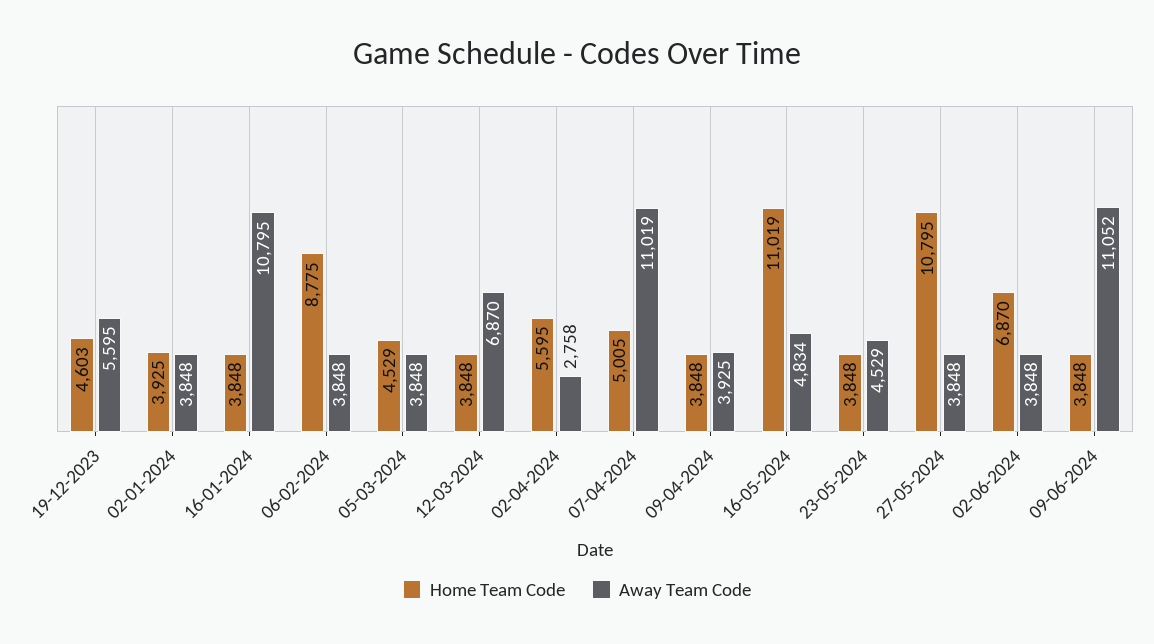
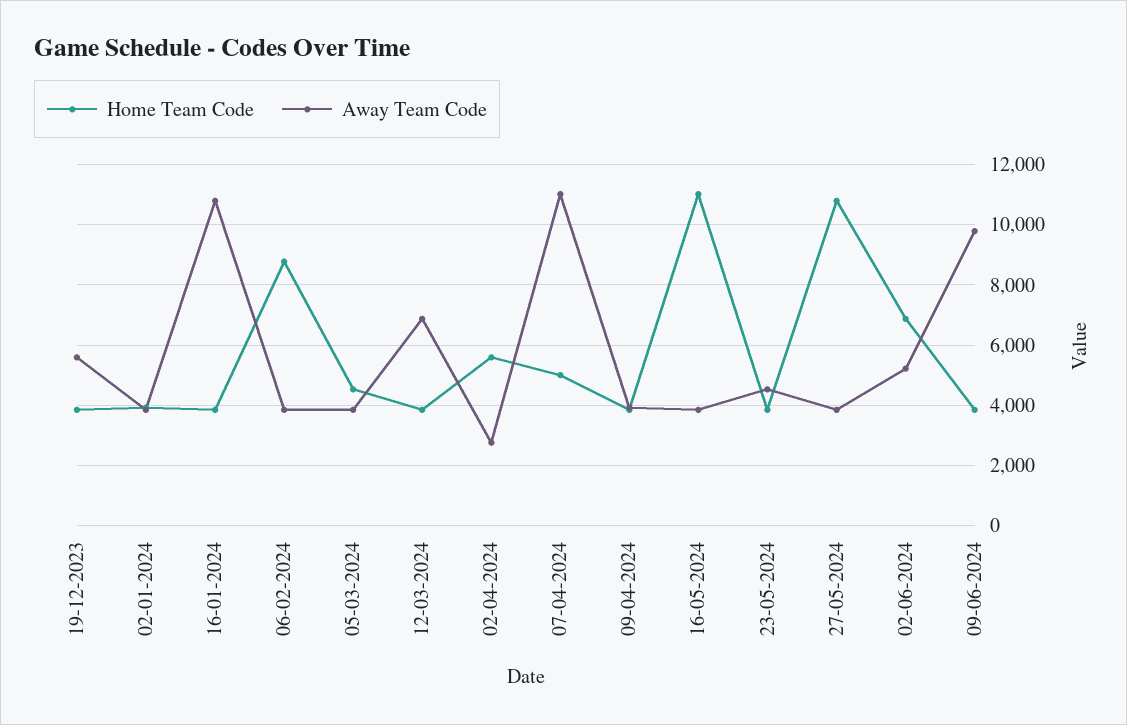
  {
    "Home Team Code": {
-     "19-12-2023": 4603,
+     "19-12-2023": 3800,
      "02-01-2024": 3925,
      "16-01-2024": 3848,
      "06-02-2024": 8775,
      "05-03-2024": 4529,
      "12-03-2024": 3848,
      "02-04-2024": 5595,
      "07-04-2024": 5005,
      "09-04-2024": 3848,
      "16-05-2024": 11019,
      "23-05-2024": 3848,
      "27-05-2024": 10795,
      "02-06-2024": 6870,
      "09-06-2024": 3848
    },
    "Away Team Code": {
      "19-12-2023": 5595,
      "02-01-2024": 3848,
      "16-01-2024": 10795,
      "06-02-2024": 3848,
      "05-03-2024": 3848,
      "12-03-2024": 6870,
      "02-04-2024": 2758,
      "07-04-2024": 11019,
      "09-04-2024": 3925,
-     "16-05-2024": 4834,
+     "16-05-2024": 3800,
      "23-05-2024": 4529,
      "27-05-2024": 3848,
-     "02-06-2024": 3848,
+     "02-06-2024": 5200,
-     "09-06-2024": 11052
+     "09-06-2024": 9800
    }
  }

